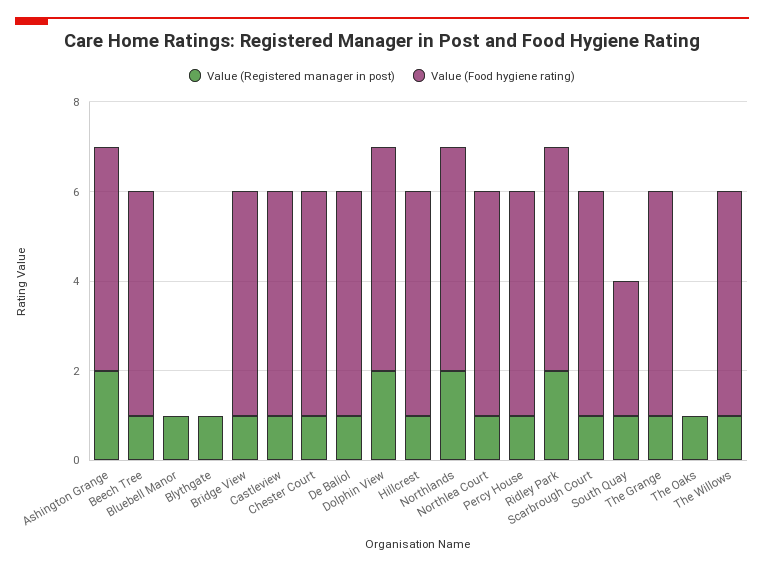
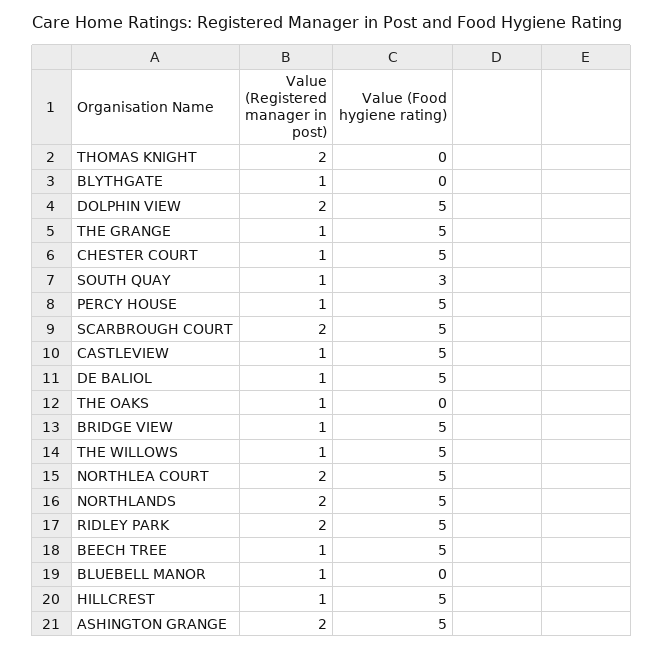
  {
    "Value (Registered manager in post)": {
      "Ashington Grange": 2,
      "Beech Tree": 1,
      "Bluebell Manor": 1,
      "Blythgate": 1,
      "Bridge View": 1,
      "Castleview": 1,
      "Chester Court": 1,
      "De Baliol": 1,
      "Dolphin View": 2,
      "Hillcrest": 1,
      "Northlands": 2,
-     "Northlea Court": 1,
+     "Northlea Court": 2,
      "Percy House": 1,
      "Ridley Park": 2,
-     "Scarbrough Court": 1,
+     "Scarbrough Court": 2,
      "South Quay": 1,
      "The Grange": 1,
      "The Oaks": 1,
-     "The Willows": 1
+     "The Willows": 1,
+     "THOMAS KNIGHT": 2
    },
    "Value (Food hygiene rating)": {
      "Ashington Grange": 5,
      "Beech Tree": 5,
      "Bluebell Manor": 0,
      "Blythgate": 0,
      "Bridge View": 5,
      "Castleview": 5,
      "Chester Court": 5,
      "De Baliol": 5,
      "Dolphin View": 5,
      "Hillcrest": 5,
      "Northlands": 5,
      "Northlea Court": 5,
      "Percy House": 5,
      "Ridley Park": 5,
      "Scarbrough Court": 5,
      "South Quay": 3,
      "The Grange": 5,
      "The Oaks": 0,
-     "The Willows": 5
+     "The Willows": 5,
+     "THOMAS KNIGHT": 0
    }
  }

